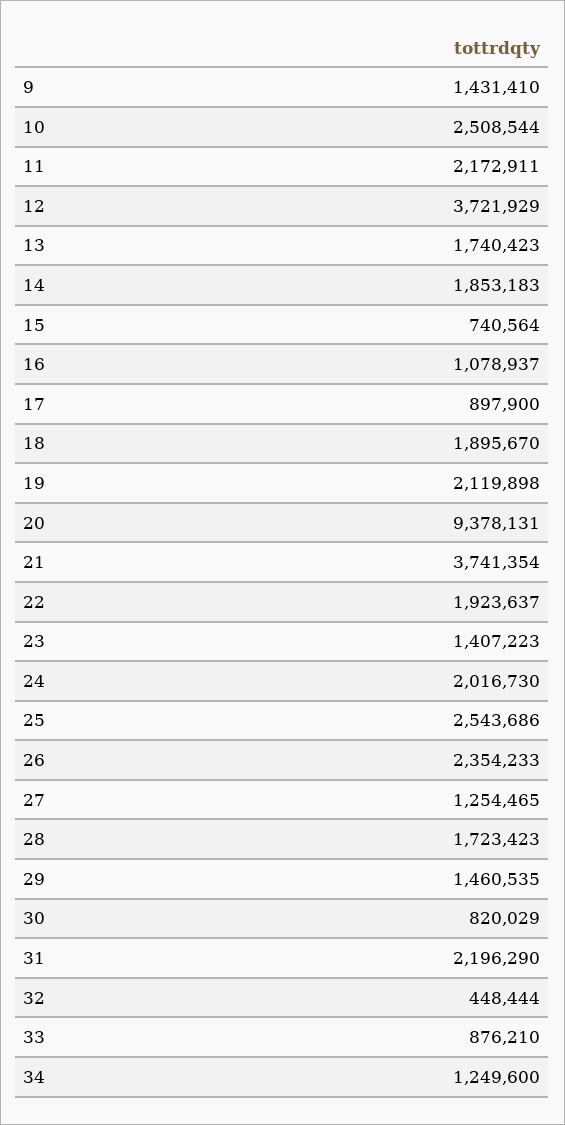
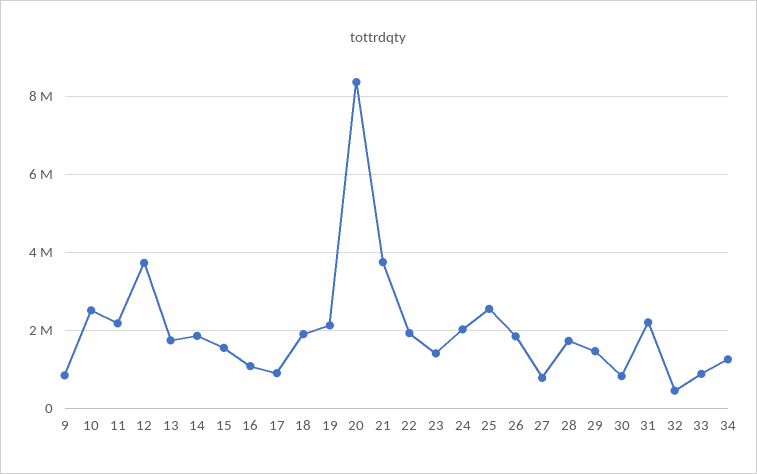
  {
-   "9": 1431410,
+   "9": 800000,
    "10": 2508544,
    "11": 2172911,
    "12": 3721929,
    "13": 1740423,
    "14": 1853183,
-   "15": 740564,
+   "15": 1600000,
    "16": 1078937,
    "17": 897900,
    "18": 1895670,
    "19": 2119898,
-   "20": 9378131,
+   "20": 8400000,
    "21": 3741354,
    "22": 1923637,
    "23": 1407223,
    "24": 2016730,
    "25": 2543686,
-   "26": 2354233,
+   "26": 1800000,
-   "27": 1254465,
+   "27": 800000,
    "28": 1723423,
    "29": 1460535,
    "30": 820029,
    "31": 2196290,
    "32": 448444,
    "33": 876210,
    "34": 1249600
  }

